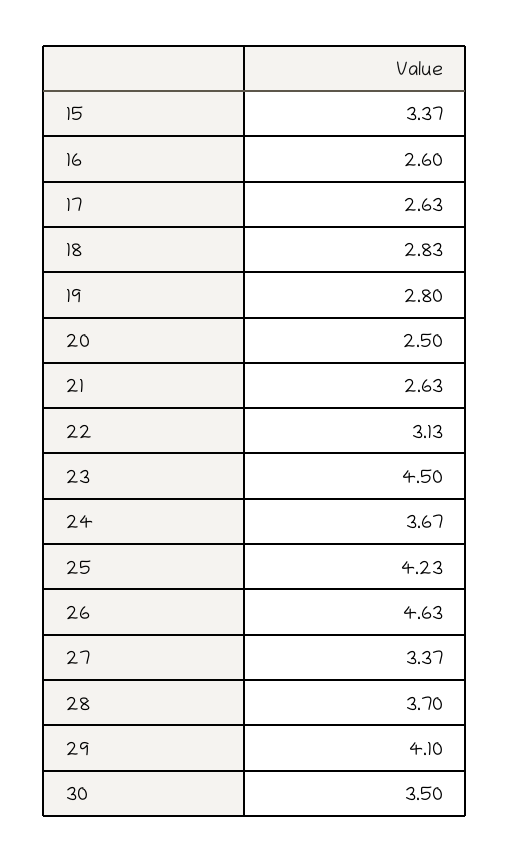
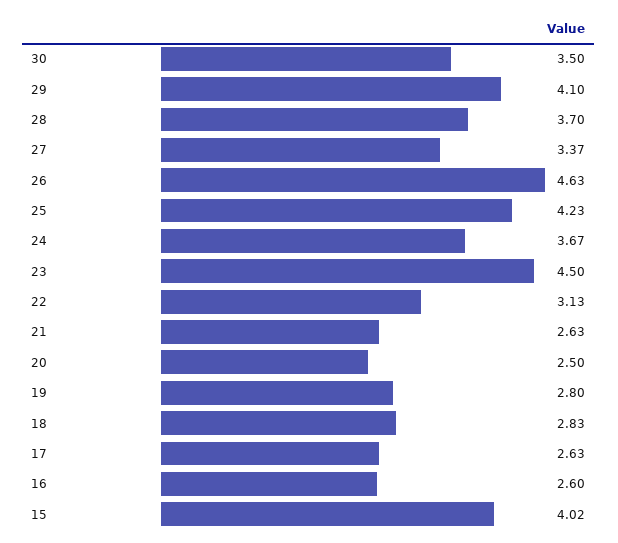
  {
-   "15": 3.37,
+   "15": 4.02,
    "16": 2.6,
    "17": 2.63,
    "18": 2.83,
    "19": 2.8,
    "20": 2.5,
    "21": 2.63,
    "22": 3.13,
    "23": 4.5,
    "24": 3.67,
    "25": 4.23,
    "26": 4.63,
    "27": 3.37,
    "28": 3.7,
    "29": 4.1,
    "30": 3.5
  }

